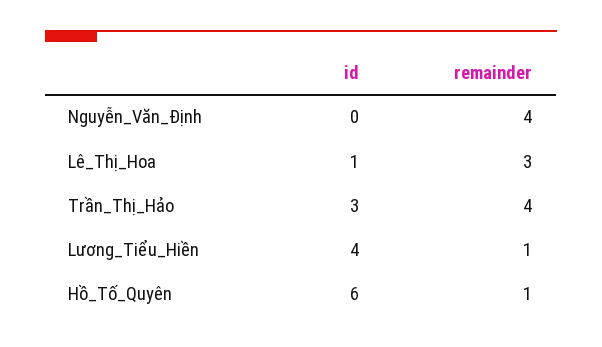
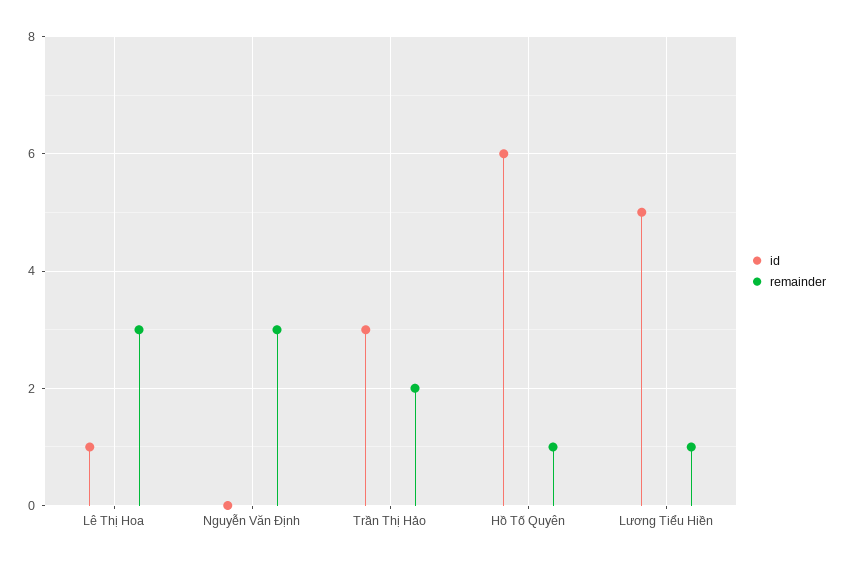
  {
    "id": {
      "Nguyễn_Văn_Định": 0,
      "Lê_Thị_Hoa": 1,
      "Trần_Thị_Hảo": 3,
-     "Lương_Tiểu_Hiền": 4,
+     "Lương_Tiểu_Hiền": 5,
      "Hồ_Tố_Quyên": 6
    },
    "remainder": {
-     "Nguyễn_Văn_Định": 4,
+     "Nguyễn_Văn_Định": 3,
      "Lê_Thị_Hoa": 3,
-     "Trần_Thị_Hảo": 4,
+     "Trần_Thị_Hảo": 2,
      "Lương_Tiểu_Hiền": 1,
      "Hồ_Tố_Quyên": 1
    }
  }

